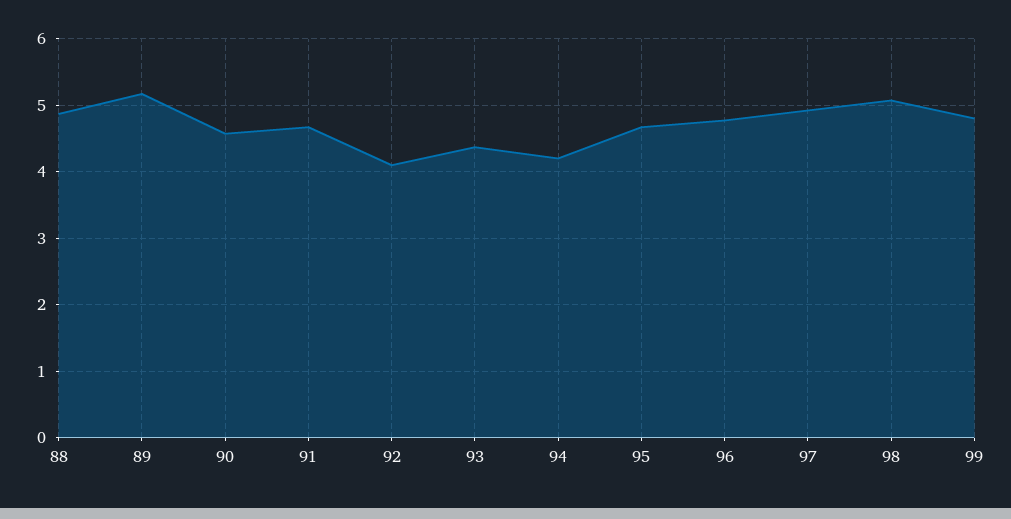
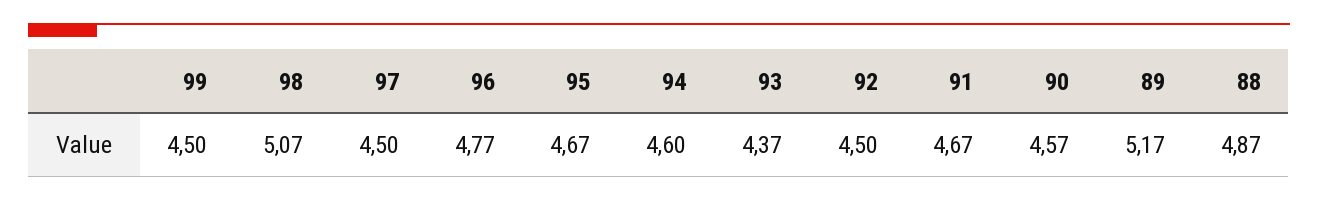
  {
    "88": 4.87,
    "89": 5.17,
    "90": 4.57,
    "91": 4.67,
-   "92": 4.1,
+   "92": 4.5,
    "93": 4.37,
-   "94": 4.2,
+   "94": 4.6,
    "95": 4.67,
    "96": 4.77,
-   "97": 4.9,
+   "97": 4.5,
    "98": 5.07,
-   "99": 4.8
+   "99": 4.5
  }

